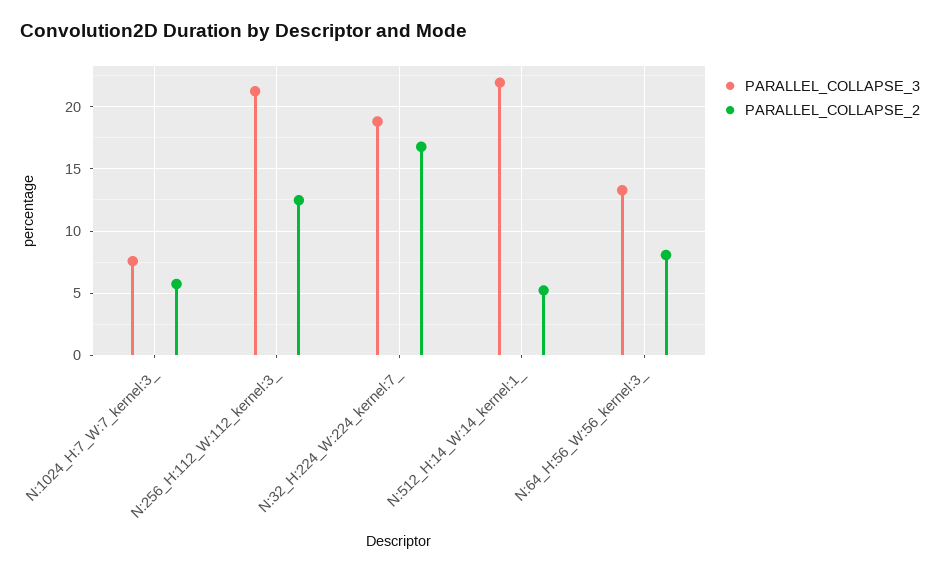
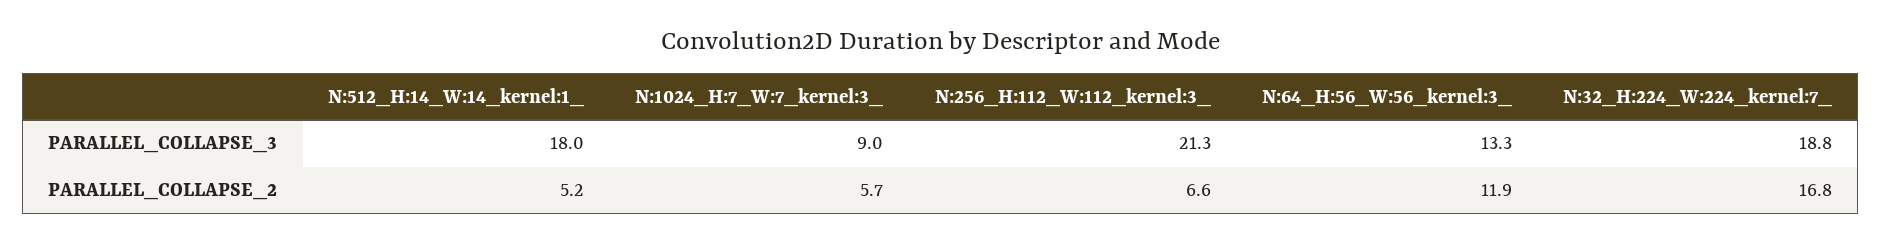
  {
    "PARALLEL_COLLAPSE_3": {
-     "N:1024_H:7_W:7_kernel:3_": 7.5,
+     "N:1024_H:7_W:7_kernel:3_": 9,
      "N:256_H:112_W:112_kernel:3_": 21.3,
      "N:32_H:224_W:224_kernel:7_": 18.8,
-     "N:512_H:14_W:14_kernel:1_": 22,
+     "N:512_H:14_W:14_kernel:1_": 18,
      "N:64_H:56_W:56_kernel:3_": 13.3
    },
    "PARALLEL_COLLAPSE_2": {
      "N:1024_H:7_W:7_kernel:3_": 5.7,
-     "N:256_H:112_W:112_kernel:3_": 12.5,
+     "N:256_H:112_W:112_kernel:3_": 6.6,
      "N:32_H:224_W:224_kernel:7_": 16.8,
      "N:512_H:14_W:14_kernel:1_": 5.2,
-     "N:64_H:56_W:56_kernel:3_": 8
+     "N:64_H:56_W:56_kernel:3_": 11.9
    }
  }

